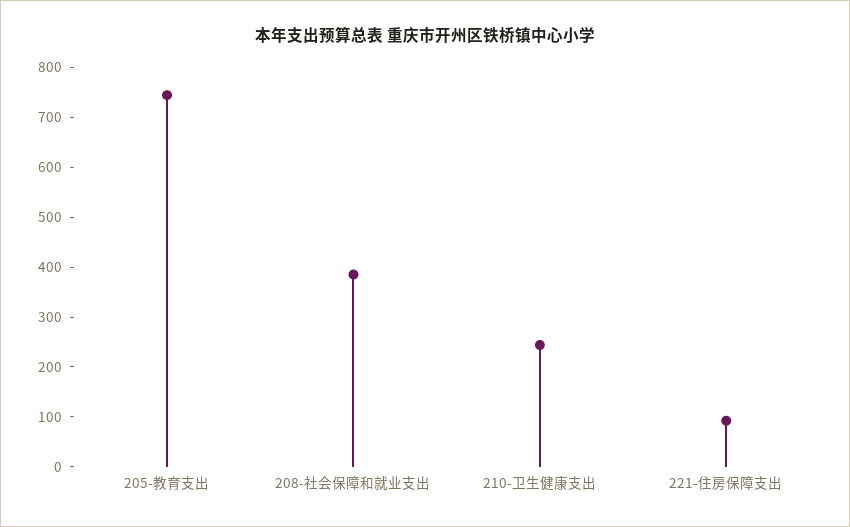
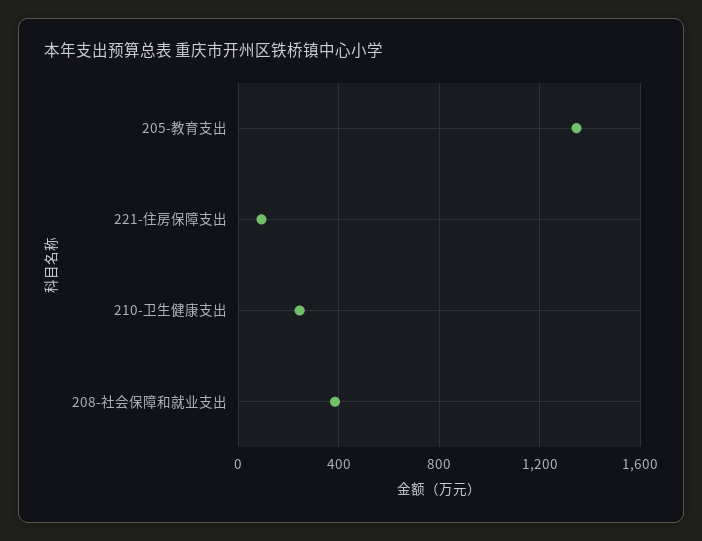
  {
-   "205-教育支出": 740,
+   "205-教育支出": 1350,
    "208-社会保障和就业支出": 380,
    "210-卫生健康支出": 240,
    "221-住房保障支出": 100
  }

